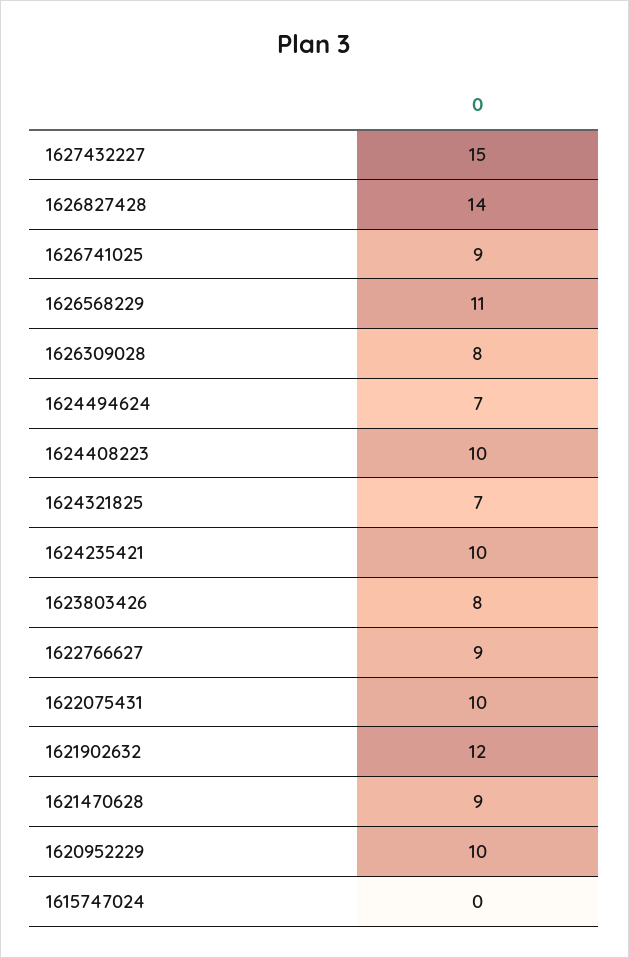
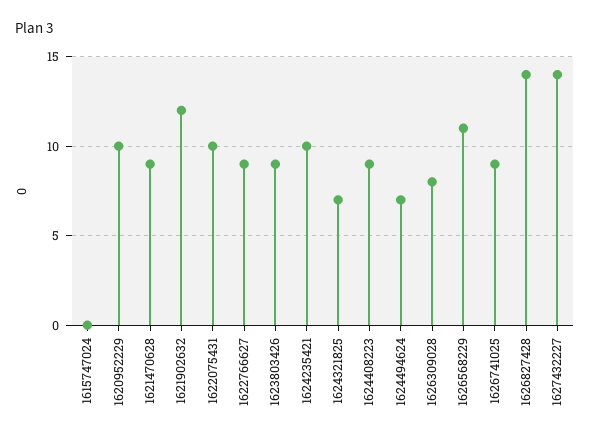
  {
-   "1627432227": 15,
+   "1627432227": 14,
    "1626827428": 14,
    "1626741025": 9,
    "1626568229": 11,
    "1626309028": 8,
    "1624494624": 7,
-   "1624408223": 10,
+   "1624408223": 9,
    "1624321825": 7,
    "1624235421": 10,
-   "1623803426": 8,
+   "1623803426": 9,
    "1622766627": 9,
    "1622075431": 10,
    "1621902632": 12,
    "1621470628": 9,
    "1620952229": 10,
    "1615747024": 0
  }

